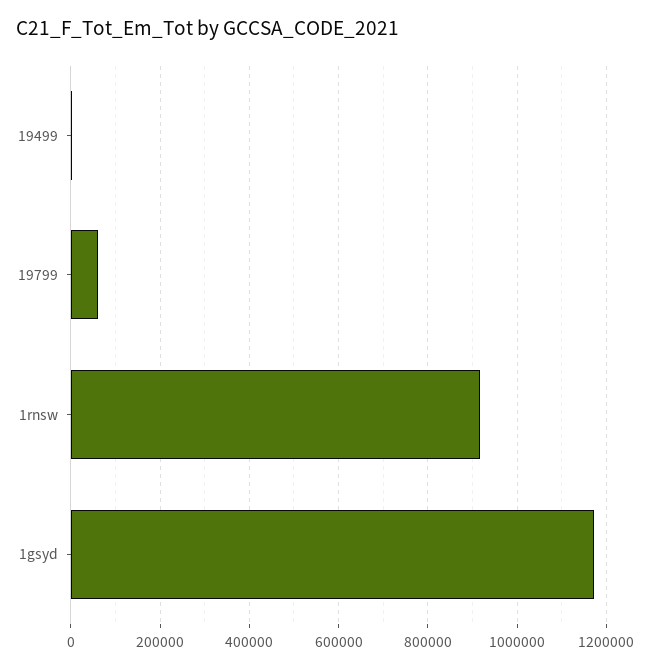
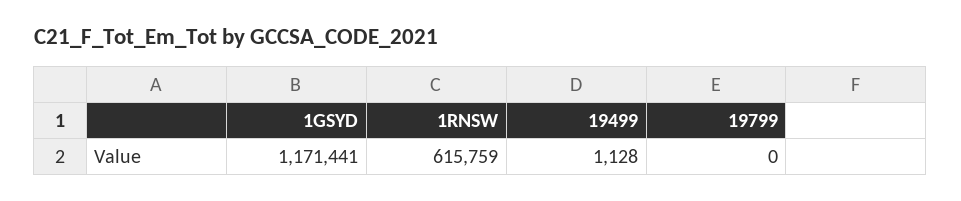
  {
    "19499": 1128,
-   "19799": 60000,
+   "19799": 0,
-   "1rnsw": 920000,
+   "1rnsw": 615759,
    "1gsyd": 1171441
  }

